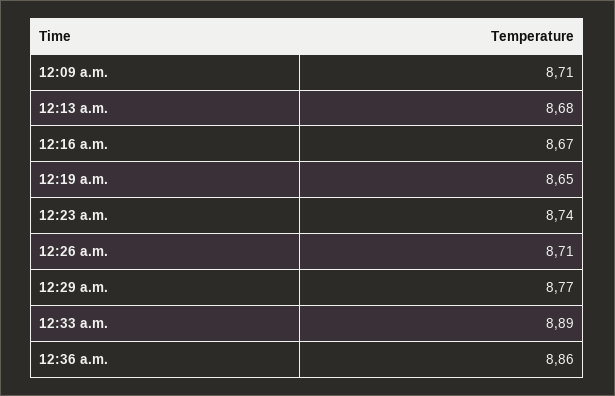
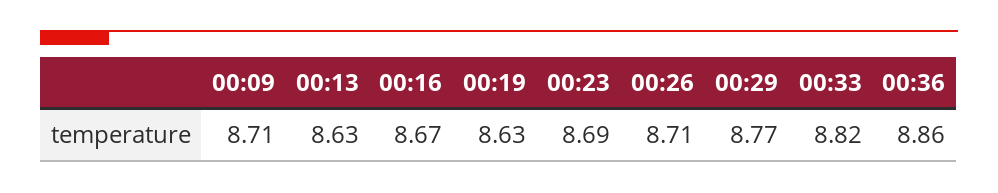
  {
    "12:09 a.m.": 8.71,
-   "12:13 a.m.": 8.68,
+   "12:13 a.m.": 8.63,
    "12:16 a.m.": 8.67,
-   "12:19 a.m.": 8.65,
+   "12:19 a.m.": 8.63,
-   "12:23 a.m.": 8.74,
+   "12:23 a.m.": 8.69,
    "12:26 a.m.": 8.71,
    "12:29 a.m.": 8.77,
-   "12:33 a.m.": 8.89,
+   "12:33 a.m.": 8.82,
    "12:36 a.m.": 8.86
  }

